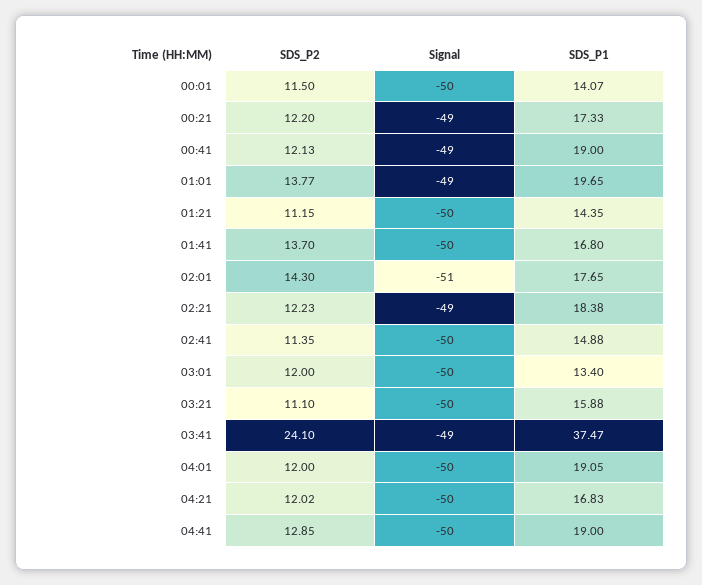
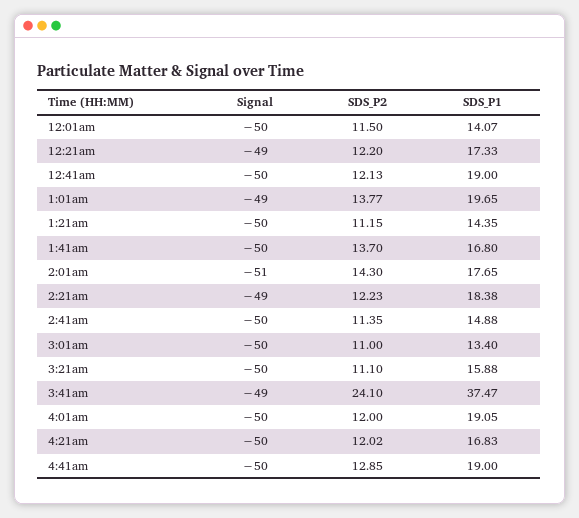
  {
    "SDS_P2": {
      "00:01": 11.5,
      "00:21": 12.2,
      "00:41": 12.13,
      "01:01": 13.77,
      "01:21": 11.15,
      "01:41": 13.7,
      "02:01": 14.3,
      "02:21": 12.23,
      "02:41": 11.35,
-     "03:01": 12,
+     "03:01": 11,
      "03:21": 11.1,
      "03:41": 24.1,
      "04:01": 12,
      "04:21": 12.02,
      "04:41": 12.85
    },
    "Signal": {
      "00:01": -50,
      "00:21": -49,
-     "00:41": -49,
+     "00:41": -50,
      "01:01": -49,
      "01:21": -50,
      "01:41": -50,
      "02:01": -51,
      "02:21": -49,
      "02:41": -50,
      "03:01": -50,
      "03:21": -50,
      "03:41": -49,
      "04:01": -50,
      "04:21": -50,
      "04:41": -50
    },
    "SDS_P1": {
      "00:01": 14.07,
      "00:21": 17.33,
      "00:41": 19,
      "01:01": 19.65,
      "01:21": 14.35,
      "01:41": 16.8,
      "02:01": 17.65,
      "02:21": 18.38,
      "02:41": 14.88,
      "03:01": 13.4,
      "03:21": 15.88,
      "03:41": 37.47,
      "04:01": 19.05,
      "04:21": 16.83,
      "04:41": 19
    }
  }

